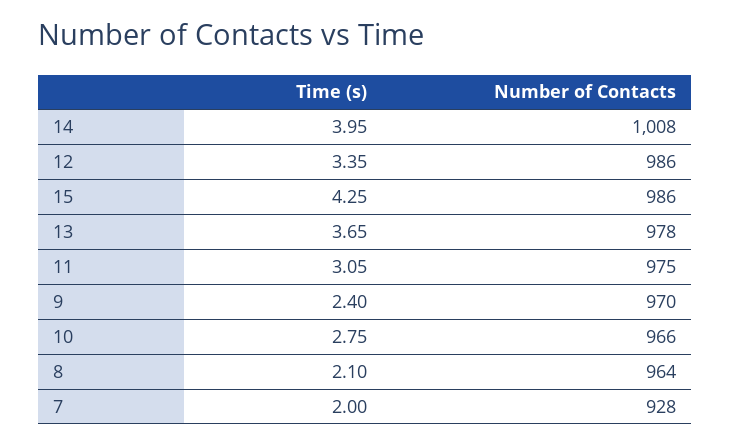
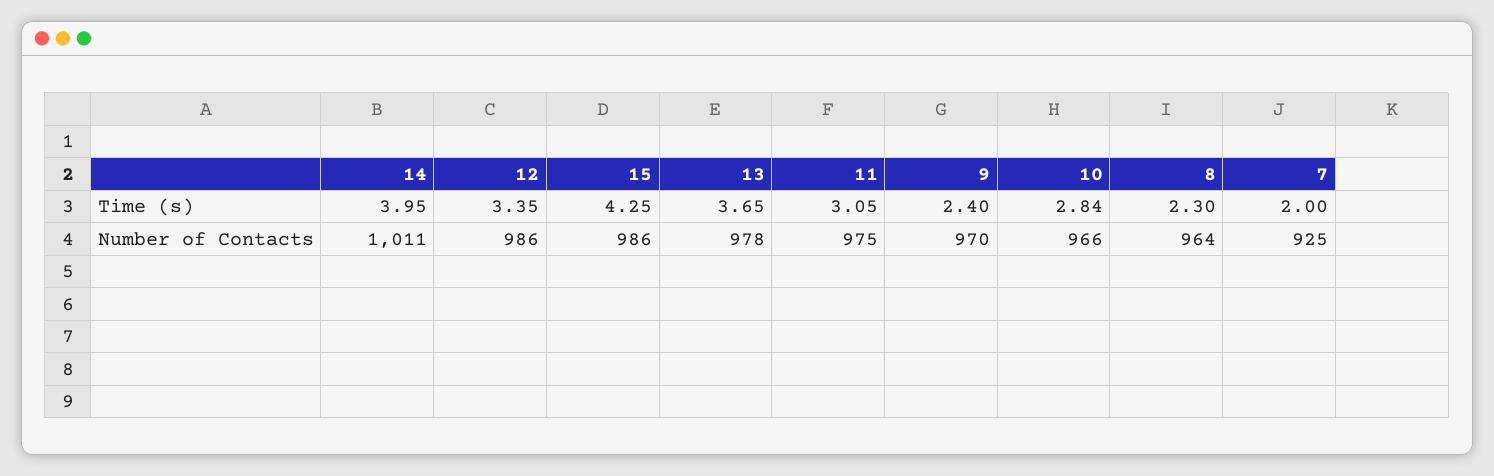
  {
    "Time (s)": {
      "14": 3.95,
      "12": 3.35,
      "15": 4.25,
      "13": 3.65,
      "11": 3.05,
      "9": 2.4,
-     "10": 2.75,
+     "10": 2.84,
-     "8": 2.1,
+     "8": 2.3,
      "7": 2
    },
    "Number of Contacts": {
-     "14": 1008,
+     "14": 1011,
      "12": 986,
      "15": 986,
      "13": 978,
      "11": 975,
      "9": 970,
      "10": 966,
      "8": 964,
-     "7": 928
+     "7": 925
    }
  }

